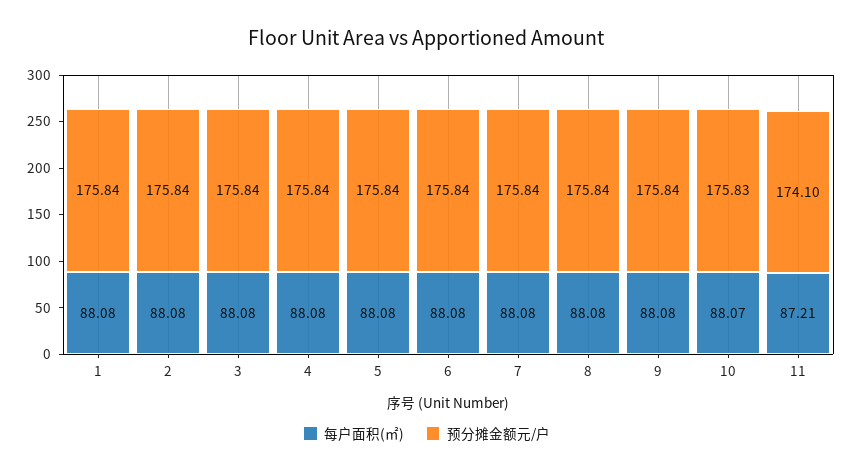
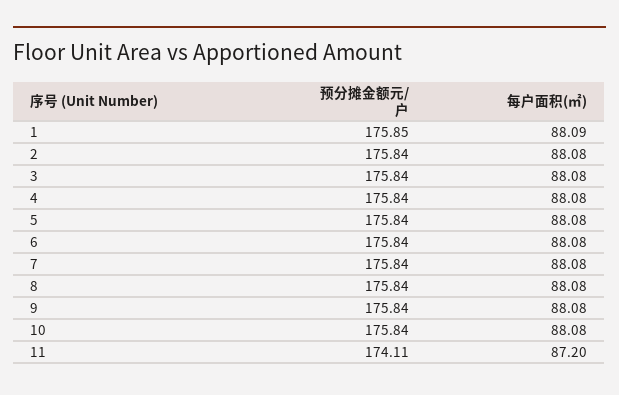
  {
    "每户面积(㎡)": {
-     "1": 88.08,
+     "1": 88.09,
      "2": 88.08,
      "3": 88.08,
      "4": 88.08,
      "5": 88.08,
      "6": 88.08,
      "7": 88.08,
      "8": 88.08,
      "9": 88.08,
-     "10": 88.07,
+     "10": 88.08,
-     "11": 87.21
+     "11": 87.2
    },
    "预分摊金额元/户": {
-     "1": 175.84,
+     "1": 175.85,
      "2": 175.84,
      "3": 175.84,
      "4": 175.84,
      "5": 175.84,
      "6": 175.84,
      "7": 175.84,
      "8": 175.84,
      "9": 175.84,
-     "10": 175.83,
+     "10": 175.84,
-     "11": 174.1
+     "11": 174.11
    }
  }

